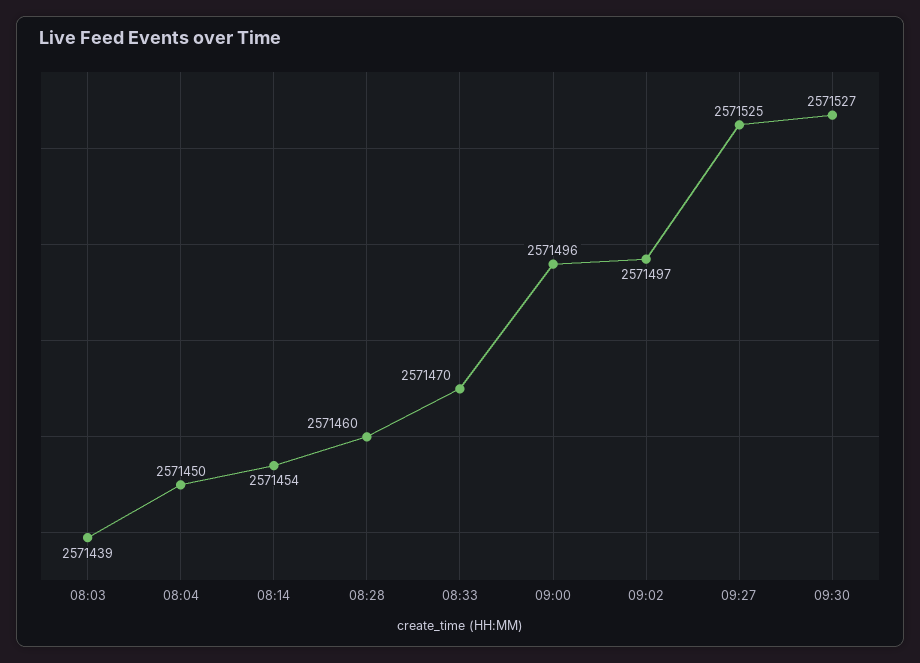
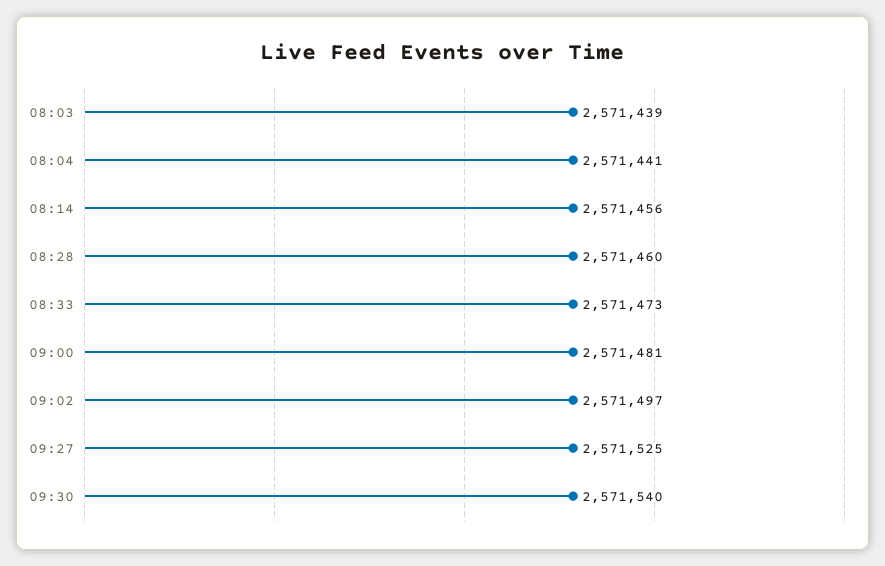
  {
    "08:03": 2571439,
-   "08:04": 2571450,
+   "08:04": 2571441,
-   "08:14": 2571454,
+   "08:14": 2571456,
    "08:28": 2571460,
-   "08:33": 2571470,
+   "08:33": 2571473,
-   "09:00": 2571496,
+   "09:00": 2571481,
    "09:02": 2571497,
    "09:27": 2571525,
-   "09:30": 2571527
+   "09:30": 2571540
  }

